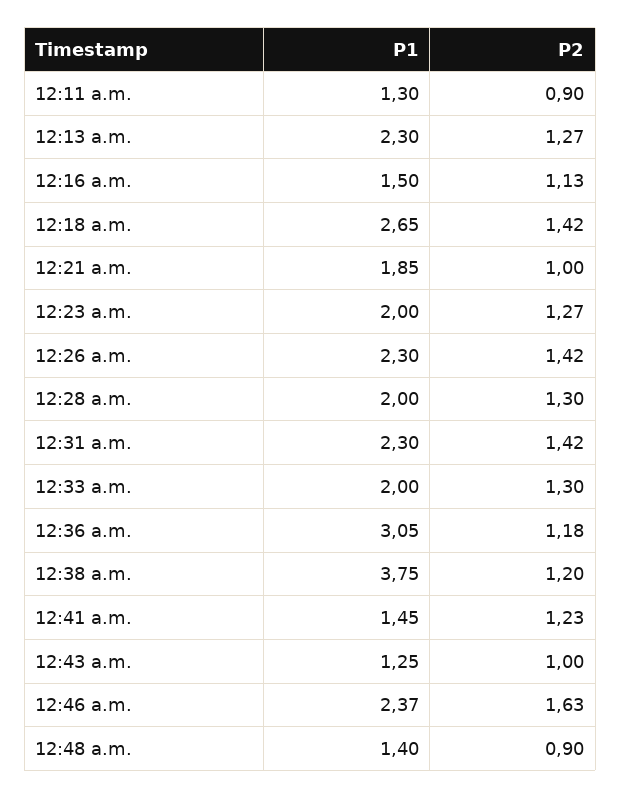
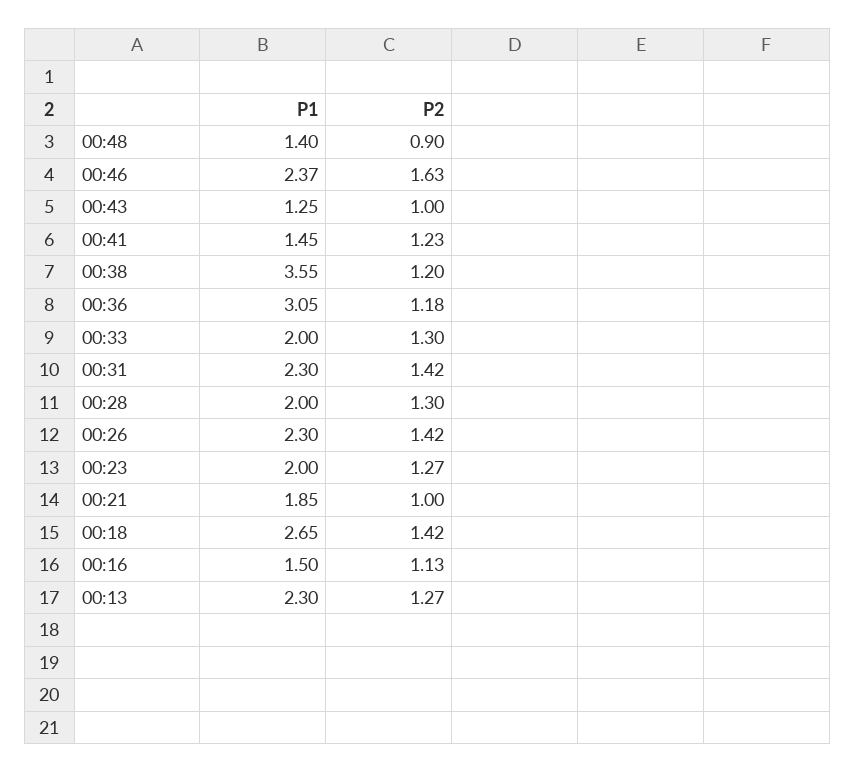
  {
    "P1": {
-     "12:11 a.m.": 1.3,
      "12:13 a.m.": 2.3,
      "12:16 a.m.": 1.5,
      "12:18 a.m.": 2.65,
      "12:21 a.m.": 1.85,
      "12:23 a.m.": 2,
      "12:26 a.m.": 2.3,
      "12:28 a.m.": 2,
      "12:31 a.m.": 2.3,
      "12:33 a.m.": 2,
      "12:36 a.m.": 3.05,
-     "12:38 a.m.": 3.75,
+     "12:38 a.m.": 3.55,
      "12:41 a.m.": 1.45,
      "12:43 a.m.": 1.25,
      "12:46 a.m.": 2.37,
      "12:48 a.m.": 1.4
    },
    "P2": {
-     "12:11 a.m.": 0.9,
      "12:13 a.m.": 1.27,
      "12:16 a.m.": 1.13,
      "12:18 a.m.": 1.42,
      "12:21 a.m.": 1,
      "12:23 a.m.": 1.27,
      "12:26 a.m.": 1.42,
      "12:28 a.m.": 1.3,
      "12:31 a.m.": 1.42,
      "12:33 a.m.": 1.3,
      "12:36 a.m.": 1.18,
      "12:38 a.m.": 1.2,
      "12:41 a.m.": 1.23,
      "12:43 a.m.": 1,
      "12:46 a.m.": 1.63,
      "12:48 a.m.": 0.9
    }
  }

